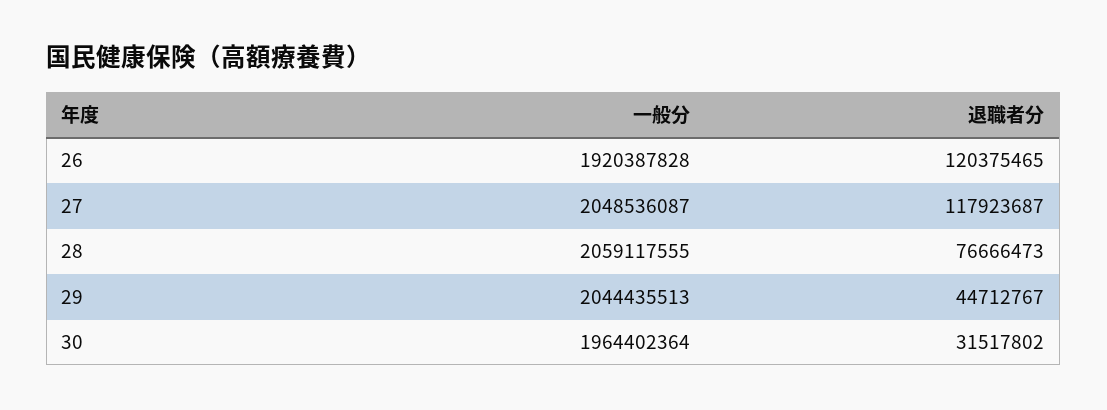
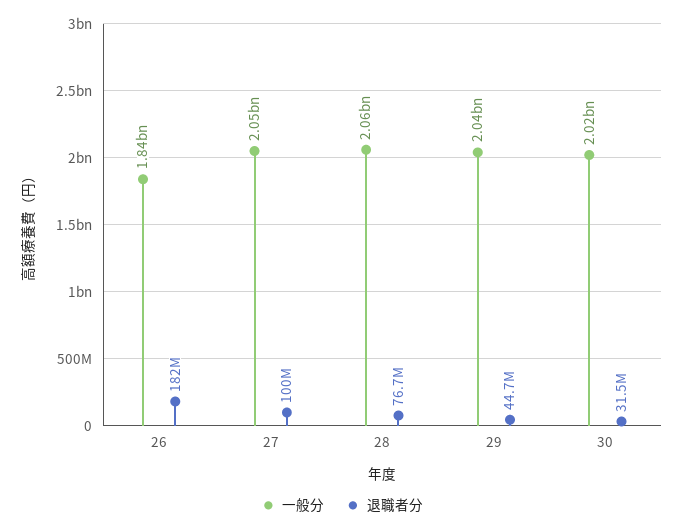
  {
    "一般分": {
-     "26": 1920387828,
+     "26": 1840000000,
      "27": 2048536087,
      "28": 2059117555,
      "29": 2044435513,
-     "30": 1964402364
+     "30": 2020000000
    },
    "退職者分": {
-     "26": 120375465,
+     "26": 182000000,
-     "27": 117923687,
+     "27": 100000000,
      "28": 76666473,
      "29": 44712767,
      "30": 31517802
    }
  }

